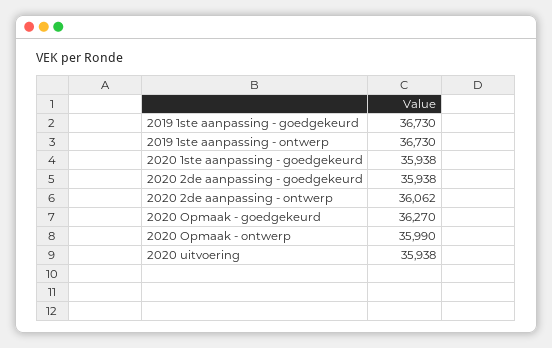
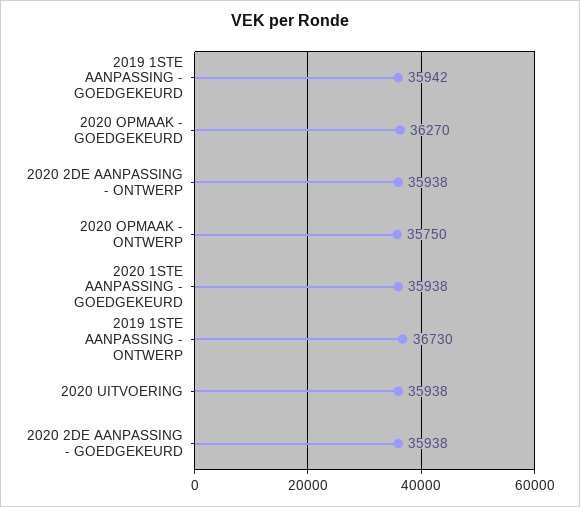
  {
-   "2019 1ste aanpassing - goedgekeurd": 36730,
+   "2019 1ste aanpassing - goedgekeurd": 35942,
    "2019 1ste aanpassing - ontwerp": 36730,
    "2020 1ste aanpassing - goedgekeurd": 35938,
    "2020 2de aanpassing - goedgekeurd": 35938,
-   "2020 2de aanpassing - ontwerp": 36062,
+   "2020 2de aanpassing - ontwerp": 35938,
    "2020 Opmaak - goedgekeurd": 36270,
-   "2020 Opmaak - ontwerp": 35990,
+   "2020 Opmaak - ontwerp": 35750,
    "2020 uitvoering": 35938
  }

